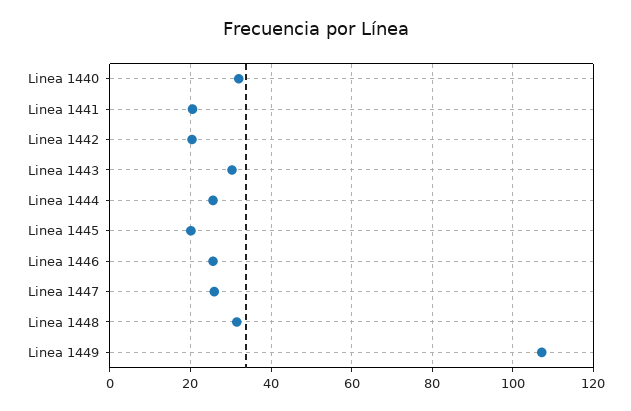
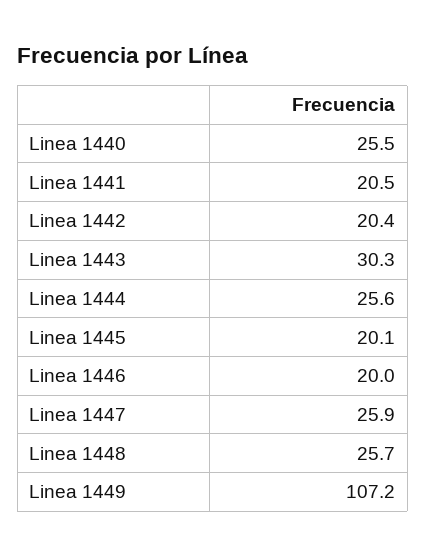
  {
-   "Linea 1440": 32,
+   "Linea 1440": 25.5,
    "Linea 1441": 20.5,
    "Linea 1442": 20.4,
    "Linea 1443": 30.3,
    "Linea 1444": 25.6,
    "Linea 1445": 20.1,
-   "Linea 1446": 26,
+   "Linea 1446": 20,
    "Linea 1447": 25.9,
-   "Linea 1448": 32,
+   "Linea 1448": 25.7,
    "Linea 1449": 107.2
  }

